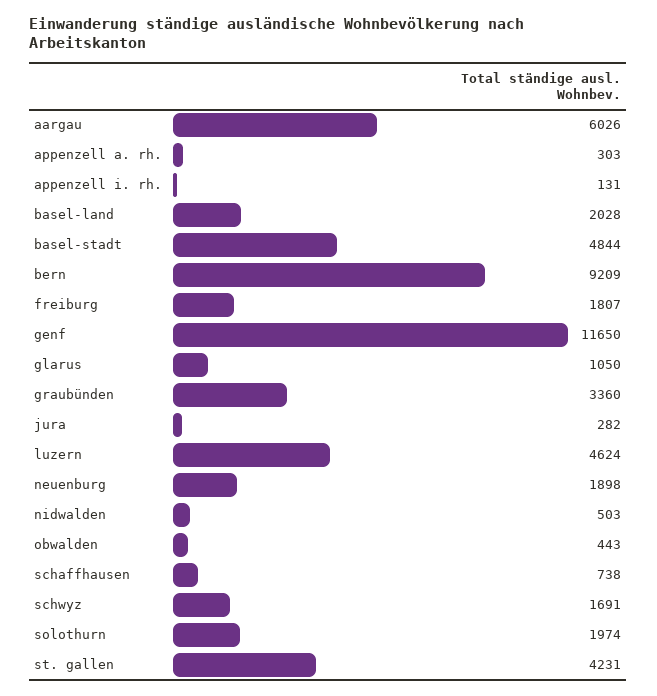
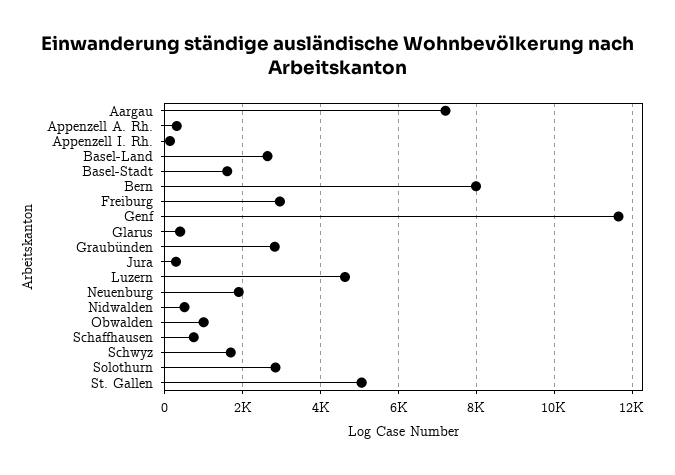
  {
-   "aargau": 6026,
+   "aargau": 7200,
    "appenzell a. rh.": 303,
    "appenzell i. rh.": 131,
-   "basel-land": 2028,
+   "basel-land": 2600,
-   "basel-stadt": 4844,
+   "basel-stadt": 1600,
-   "bern": 9209,
+   "bern": 8000,
-   "freiburg": 1807,
+   "freiburg": 3000,
    "genf": 11650,
-   "glarus": 1050,
+   "glarus": 400,
-   "graubünden": 3360,
+   "graubünden": 2800,
    "jura": 282,
    "luzern": 4624,
    "neuenburg": 1898,
    "nidwalden": 503,
-   "obwalden": 443,
+   "obwalden": 1000,
    "schaffhausen": 738,
    "schwyz": 1691,
-   "solothurn": 1974,
+   "solothurn": 2800,
-   "st. gallen": 4231
+   "st. gallen": 5000
  }

